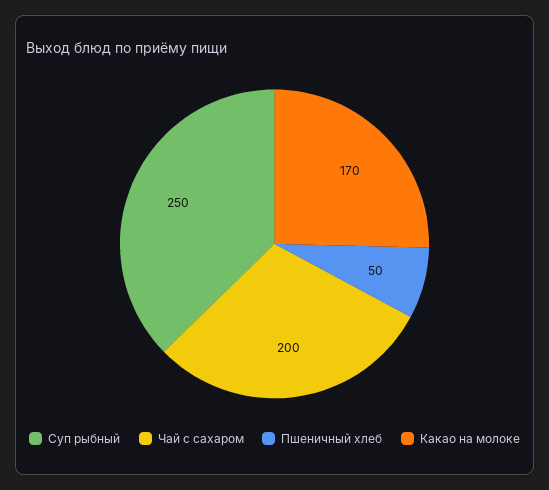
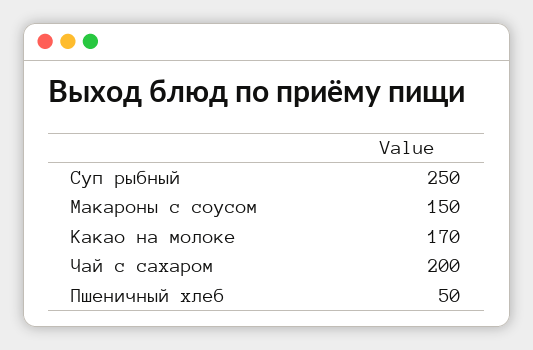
  {
    "Суп рыбный": 250,
    "Чай с сахаром": 200,
    "Пшеничный хлеб": 50,
-   "Какао на молоке": 170
+   "Какао на молоке": 170,
+   "Макароны с соусом": 150
  }

